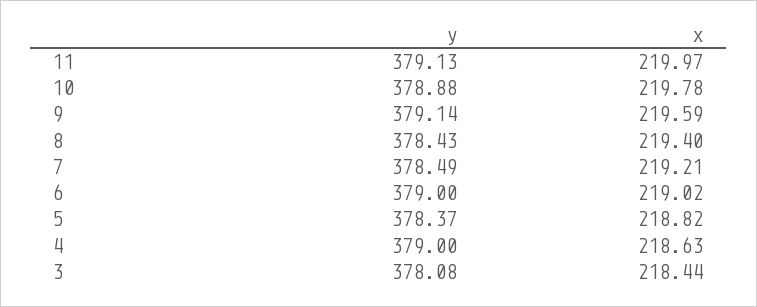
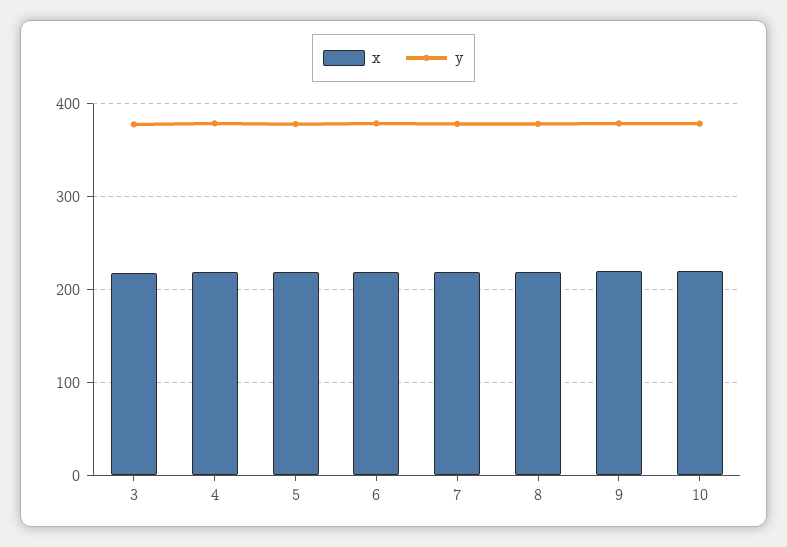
  {
    "y": {
-     "11": 379.13,
      "10": 378.88,
      "9": 379.14,
      "8": 378.43,
      "7": 378.49,
      "6": 379,
      "5": 378.37,
      "4": 379,
      "3": 378.08
    },
    "x": {
-     "11": 219.97,
      "10": 219.78,
      "9": 219.59,
      "8": 219.4,
      "7": 219.21,
      "6": 219.02,
      "5": 218.82,
      "4": 218.63,
      "3": 218.44
    }
  }

